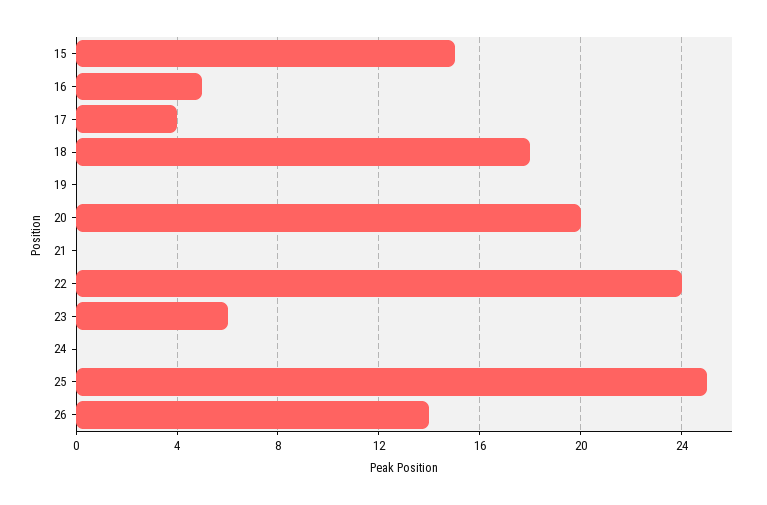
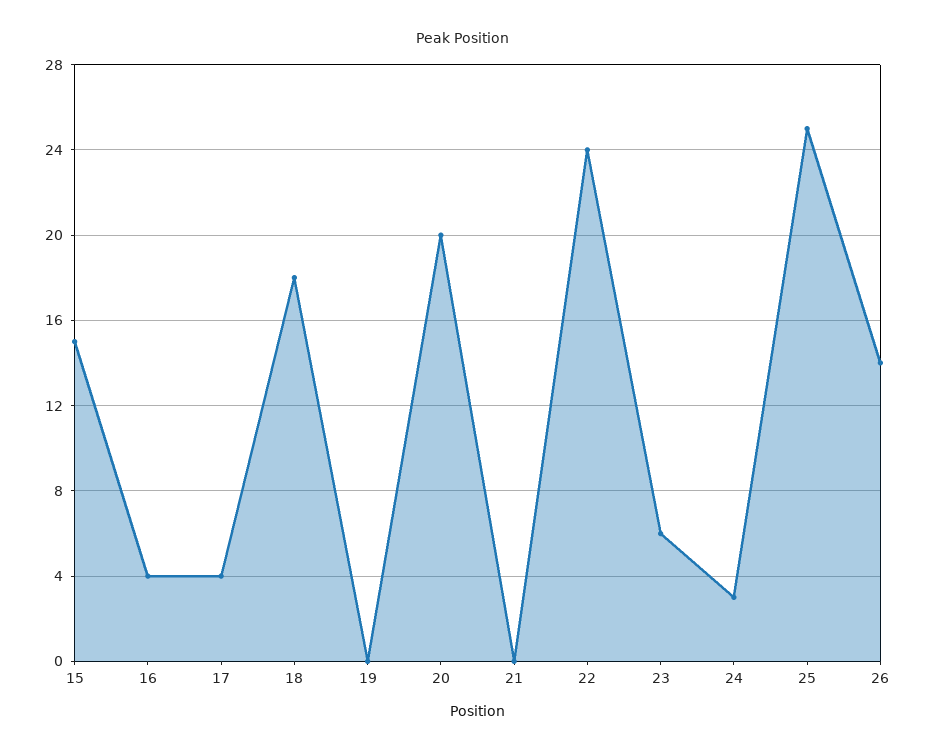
  {
    "15": 15,
-   "16": 5,
+   "16": 4,
    "17": 4,
    "18": 18,
    "19": 0,
    "20": 20,
    "21": 0,
    "22": 24,
    "23": 6,
-   "24": 0,
+   "24": 3,
    "25": 25,
    "26": 14
  }

